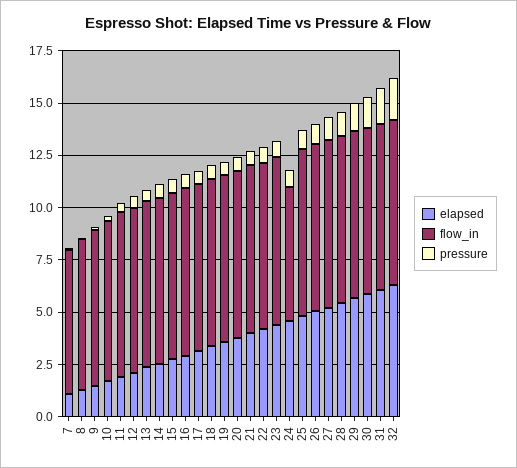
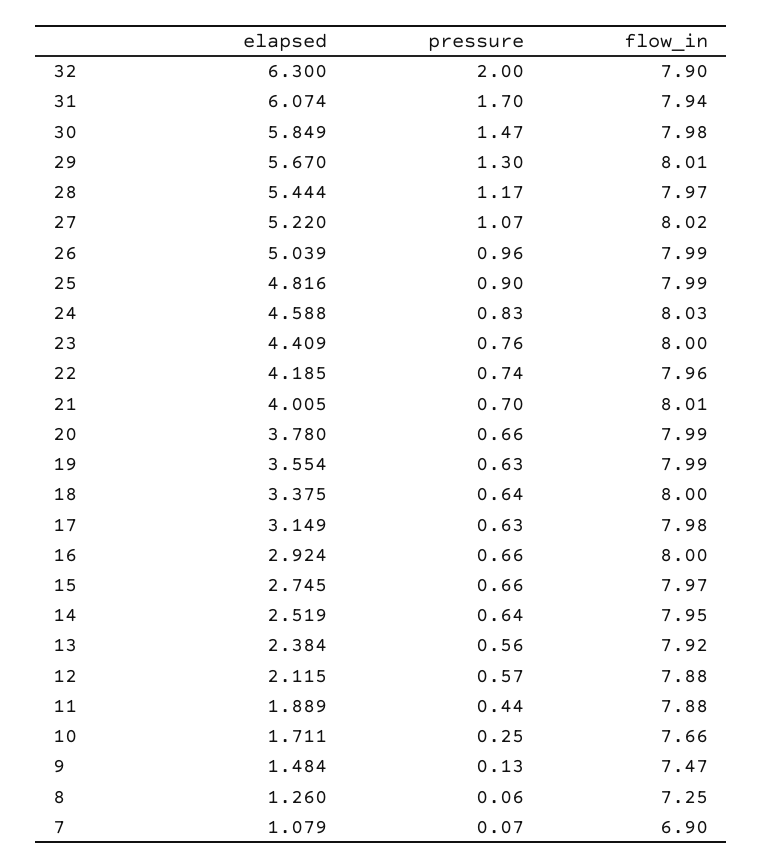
  {
    "elapsed": {
      "7": 1.079,
      "8": 1.26,
      "9": 1.484,
      "10": 1.711,
      "11": 1.889,
      "12": 2.115,
      "13": 2.384,
      "14": 2.519,
      "15": 2.745,
      "16": 2.924,
      "17": 3.149,
      "18": 3.375,
      "19": 3.554,
      "20": 3.78,
      "21": 4.005,
      "22": 4.185,
      "23": 4.409,
      "24": 4.588,
      "25": 4.816,
      "26": 5.039,
      "27": 5.22,
      "28": 5.444,
      "29": 5.67,
      "30": 5.849,
      "31": 6.074,
      "32": 6.3
    },
    "flow_in": {
      "7": 6.9,
      "8": 7.25,
      "9": 7.47,
      "10": 7.66,
      "11": 7.88,
      "12": 7.88,
      "13": 7.92,
      "14": 7.95,
      "15": 7.97,
      "16": 8,
      "17": 7.98,
      "18": 8,
      "19": 7.99,
      "20": 7.99,
      "21": 8.01,
      "22": 7.96,
      "23": 8,
-     "24": 6.5,
+     "24": 8.03,
      "25": 7.99,
      "26": 7.99,
      "27": 8.02,
      "28": 7.97,
      "29": 8.01,
      "30": 7.98,
      "31": 7.94,
      "32": 7.9
    },
    "pressure": {
      "7": 0.07,
      "8": 0.06,
      "9": 0.13,
      "10": 0.25,
      "11": 0.44,
      "12": 0.57,
      "13": 0.56,
      "14": 0.64,
      "15": 0.66,
      "16": 0.66,
      "17": 0.63,
      "18": 0.64,
      "19": 0.63,
      "20": 0.66,
      "21": 0.7,
      "22": 0.74,
      "23": 0.76,
      "24": 0.83,
      "25": 0.9,
      "26": 0.96,
      "27": 1.07,
      "28": 1.17,
      "29": 1.3,
      "30": 1.47,
      "31": 1.7,
      "32": 2
    }
  }

